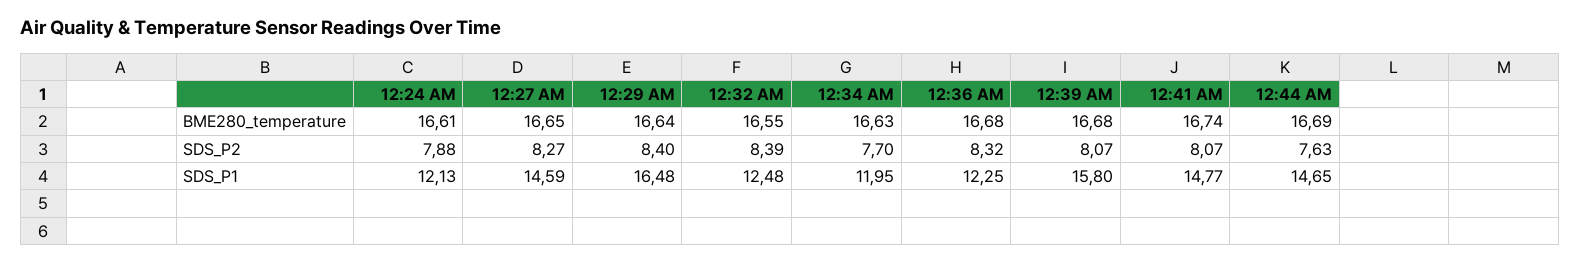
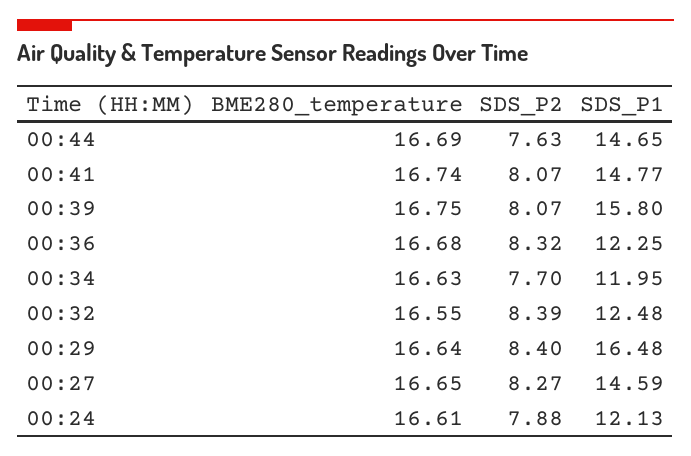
  {
    "12:24 AM": {
      "BME280_temperature": 16.61,
      "SDS_P2": 7.88,
      "SDS_P1": 12.13
    },
    "12:27 AM": {
      "BME280_temperature": 16.65,
      "SDS_P2": 8.27,
      "SDS_P1": 14.59
    },
    "12:29 AM": {
      "BME280_temperature": 16.64,
      "SDS_P2": 8.4,
      "SDS_P1": 16.48
    },
    "12:32 AM": {
      "BME280_temperature": 16.55,
      "SDS_P2": 8.39,
      "SDS_P1": 12.48
    },
    "12:34 AM": {
      "BME280_temperature": 16.63,
      "SDS_P2": 7.7,
      "SDS_P1": 11.95
    },
    "12:36 AM": {
      "BME280_temperature": 16.68,
      "SDS_P2": 8.32,
      "SDS_P1": 12.25
    },
    "12:39 AM": {
-     "BME280_temperature": 16.68,
+     "BME280_temperature": 16.75,
      "SDS_P2": 8.07,
      "SDS_P1": 15.8
    },
    "12:41 AM": {
      "BME280_temperature": 16.74,
      "SDS_P2": 8.07,
      "SDS_P1": 14.77
    },
    "12:44 AM": {
      "BME280_temperature": 16.69,
      "SDS_P2": 7.63,
      "SDS_P1": 14.65
    }
  }

